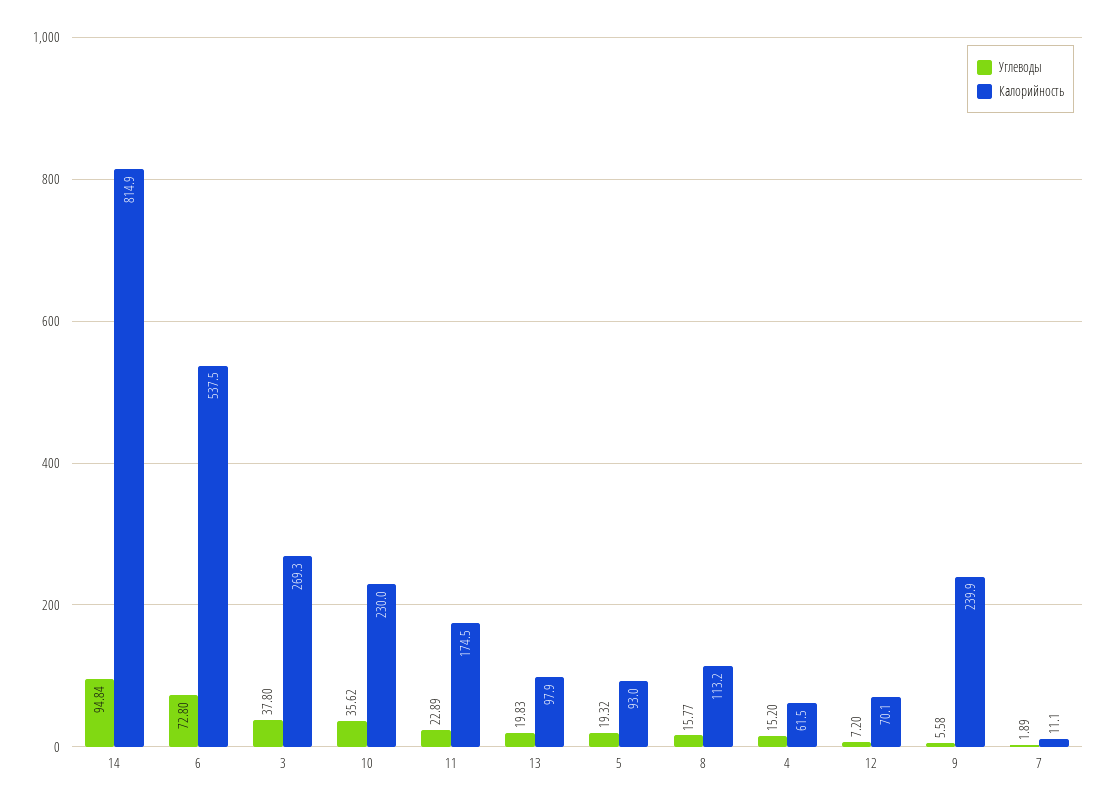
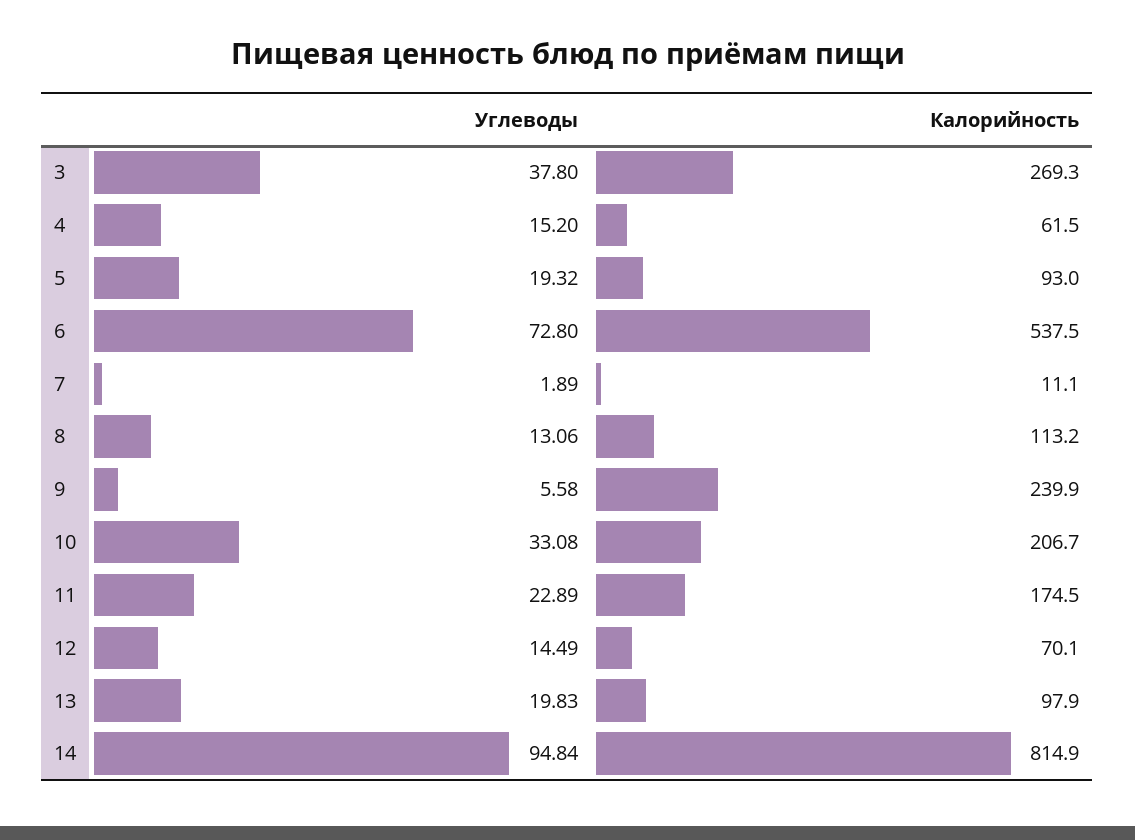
  {
    "Углеводы": {
      "14": 94.84,
      "6": 72.8,
      "3": 37.8,
-     "10": 35.62,
+     "10": 33.08,
      "11": 22.89,
      "13": 19.83,
      "5": 19.32,
-     "8": 15.77,
+     "8": 13.06,
      "4": 15.2,
-     "12": 7.2,
+     "12": 14.49,
      "9": 5.58,
      "7": 1.89
    },
    "Калорийность": {
      "14": 814.9,
      "6": 537.5,
      "3": 269.3,
-     "10": 230,
+     "10": 206.7,
      "11": 174.5,
      "13": 97.9,
      "5": 93,
      "8": 113.2,
      "4": 61.5,
      "12": 70.1,
      "9": 239.9,
      "7": 11.1
    }
  }

